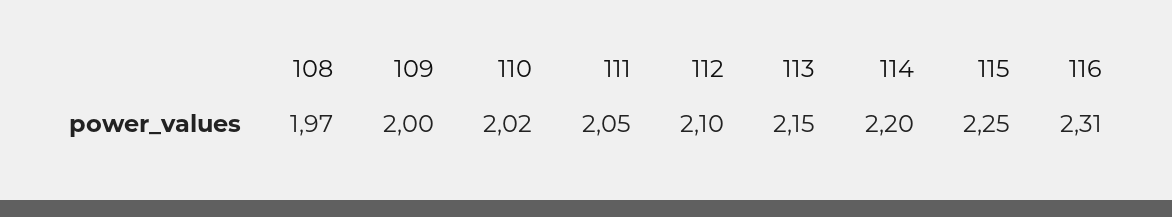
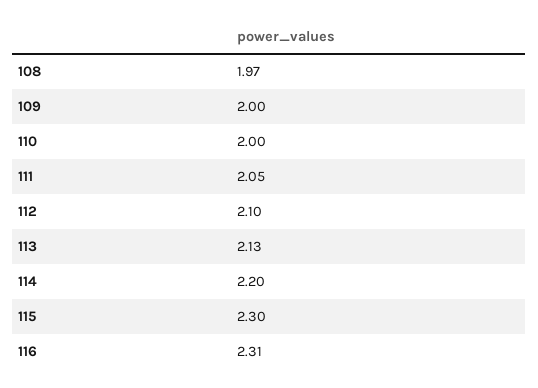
  {
    "108": 1.97,
    "109": 2,
-   "110": 2.02,
+   "110": 2,
    "111": 2.05,
    "112": 2.1,
-   "113": 2.15,
+   "113": 2.13,
    "114": 2.2,
-   "115": 2.25,
+   "115": 2.3,
    "116": 2.31
  }

